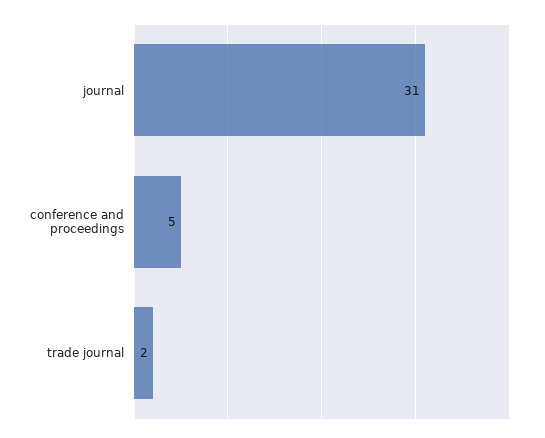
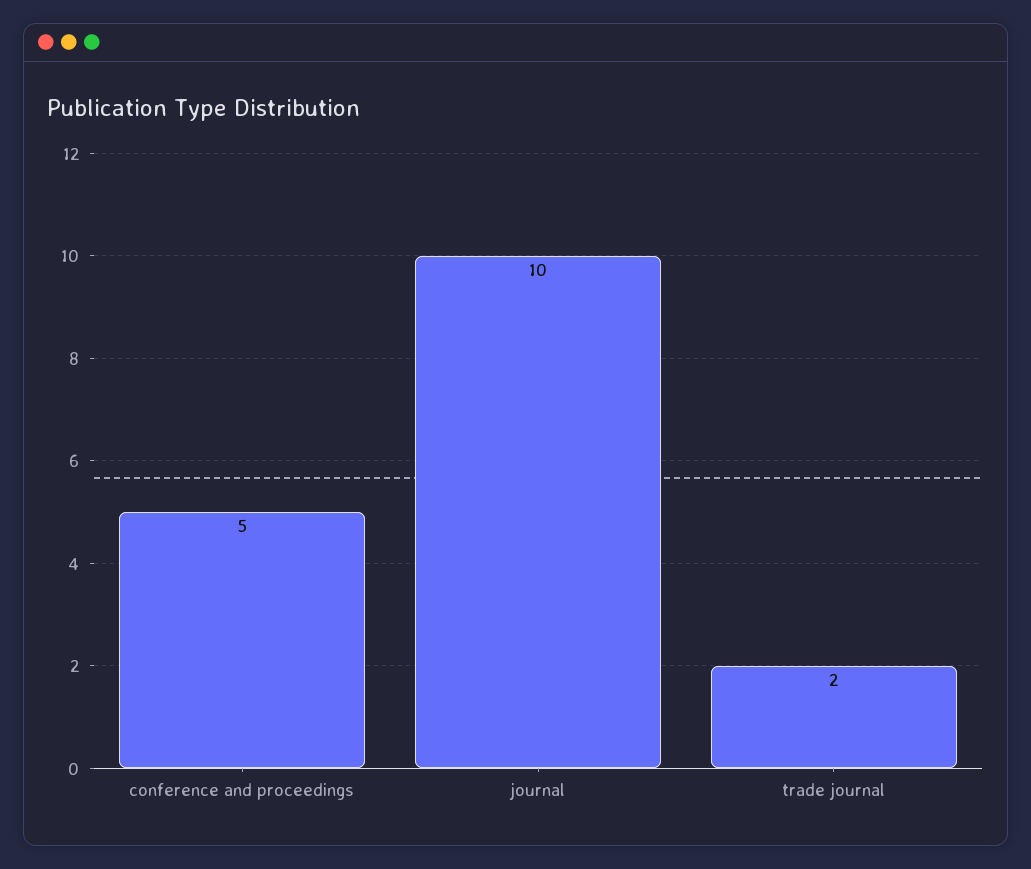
  {
-   "journal": 31,
+   "journal": 10,
    "conference and proceedings": 5,
    "trade journal": 2
  }

